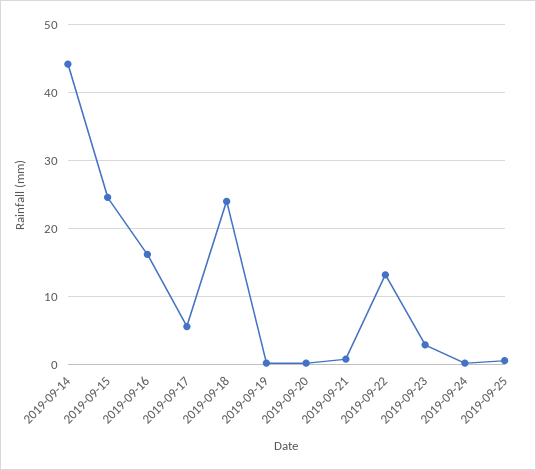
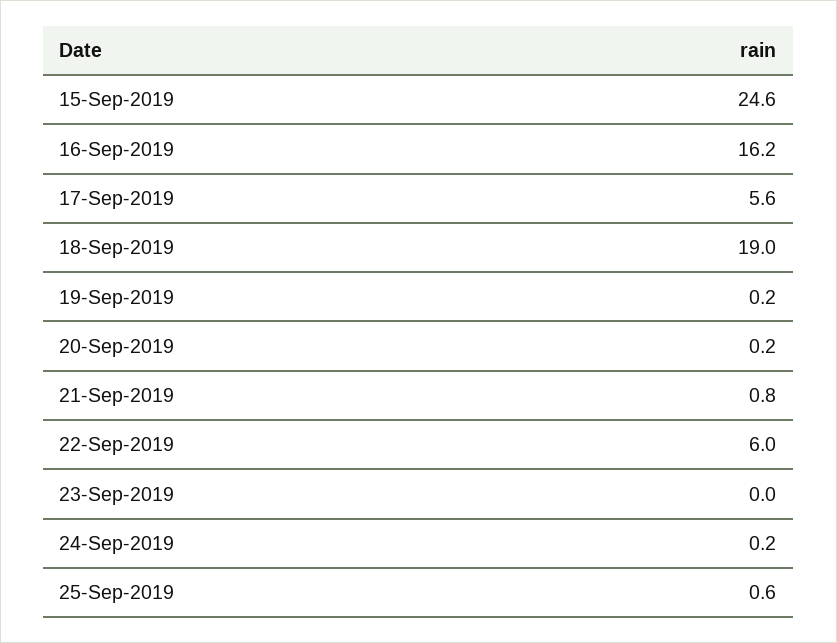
  {
-   "2019-09-14": 44,
    "2019-09-15": 24.6,
    "2019-09-16": 16.2,
    "2019-09-17": 5.6,
-   "2019-09-18": 24,
+   "2019-09-18": 19,
    "2019-09-19": 0.2,
    "2019-09-20": 0.2,
    "2019-09-21": 0.8,
-   "2019-09-22": 13,
+   "2019-09-22": 6,
-   "2019-09-23": 3,
+   "2019-09-23": 0,
    "2019-09-24": 0.2,
    "2019-09-25": 0.6
  }

